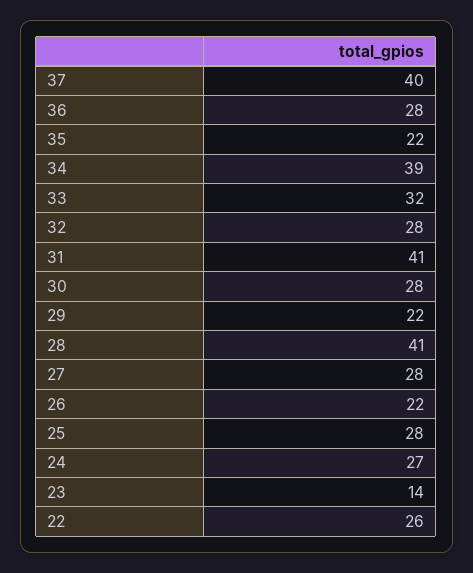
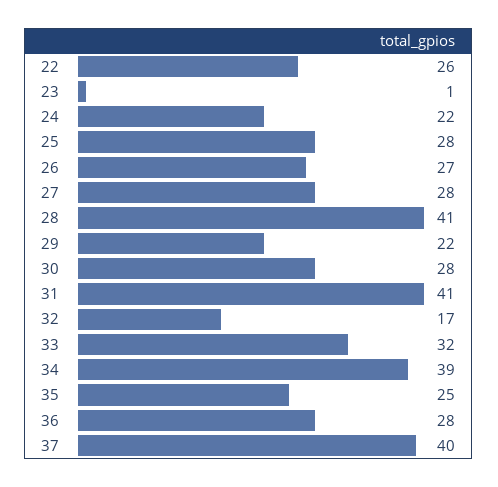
  {
    "37": 40,
    "36": 28,
-   "35": 22,
+   "35": 25,
    "34": 39,
    "33": 32,
-   "32": 28,
+   "32": 17,
    "31": 41,
    "30": 28,
    "29": 22,
    "28": 41,
    "27": 28,
-   "26": 22,
+   "26": 27,
    "25": 28,
-   "24": 27,
+   "24": 22,
-   "23": 14,
+   "23": 1,
    "22": 26
  }

